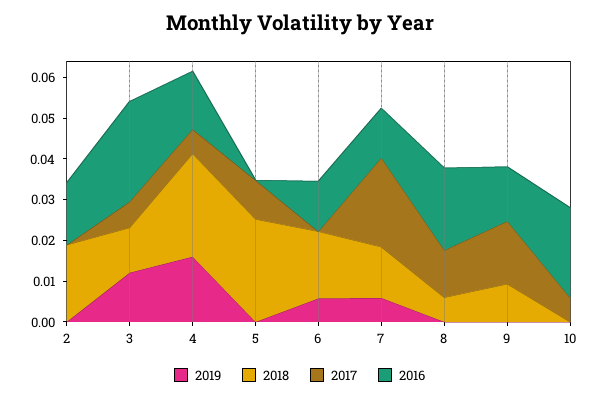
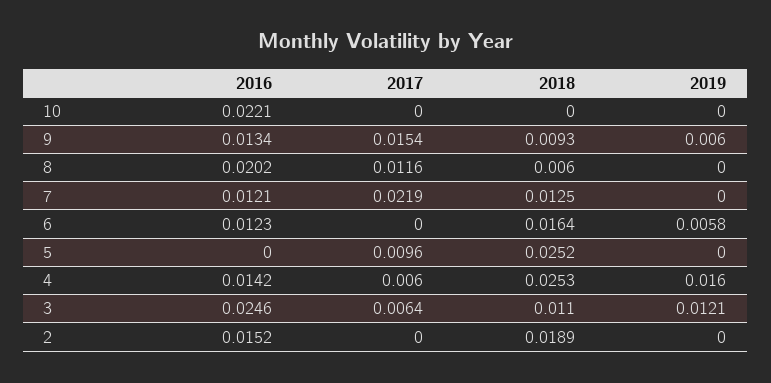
  {
    "2019": {
      "2": 0,
      "3": 0.0121,
      "4": 0.016,
      "5": 0,
      "6": 0.0058,
-     "7": 0.006,
+     "7": 0,
      "8": 0,
-     "9": 0,
+     "9": 0.006,
      "10": 0
    },
    "2018": {
      "2": 0.0189,
      "3": 0.011,
      "4": 0.0253,
      "5": 0.0252,
      "6": 0.0164,
      "7": 0.0125,
      "8": 0.006,
      "9": 0.0093,
      "10": 0
    },
    "2017": {
      "2": 0,
      "3": 0.0064,
      "4": 0.006,
      "5": 0.0096,
      "6": 0,
      "7": 0.0219,
      "8": 0.0116,
      "9": 0.0154,
-     "10": 0.006
+     "10": 0
    },
    "2016": {
      "2": 0.0152,
      "3": 0.0246,
      "4": 0.0142,
      "5": 0,
      "6": 0.0123,
      "7": 0.0121,
      "8": 0.0202,
      "9": 0.0134,
      "10": 0.0221
    }
  }

